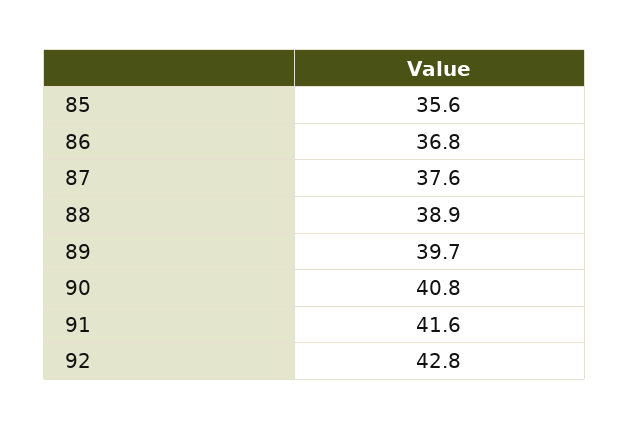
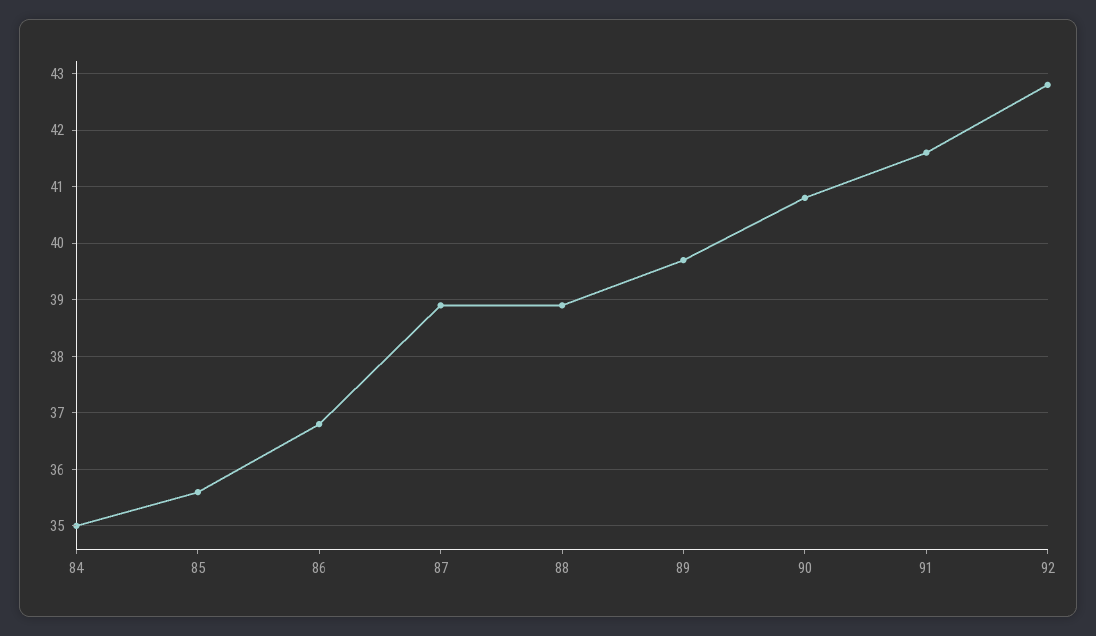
  {
    "85": 35.6,
    "86": 36.8,
-   "87": 37.6,
+   "87": 39,
    "88": 38.9,
    "89": 39.7,
    "90": 40.8,
    "91": 41.6,
-   "92": 42.8
+   "92": 42.8,
+   "84": 35
  }

